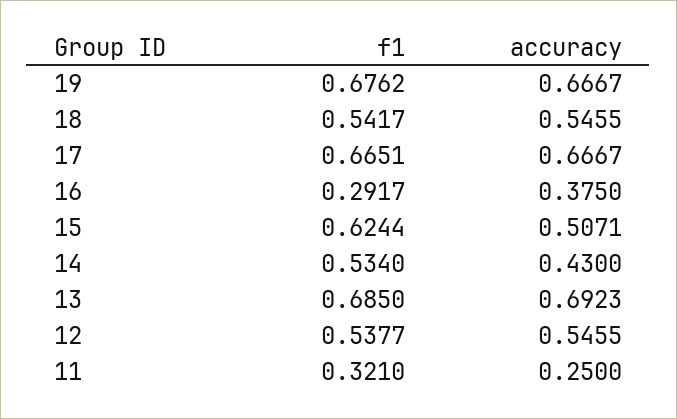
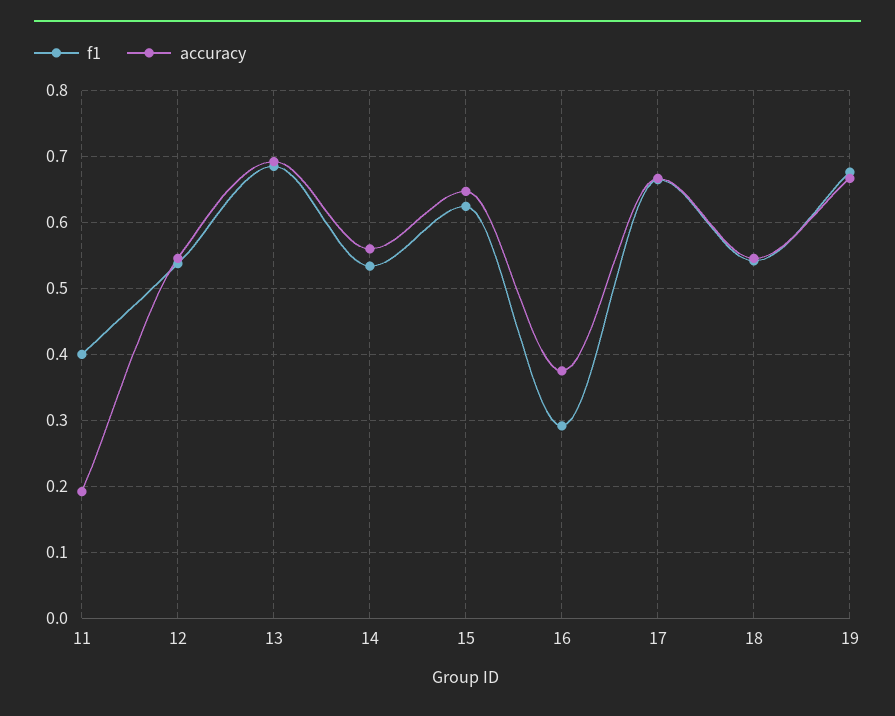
  {
    "f1": {
      "19": 0.6762,
      "18": 0.5417,
      "17": 0.6651,
      "16": 0.2917,
      "15": 0.6244,
      "14": 0.534,
      "13": 0.685,
      "12": 0.5377,
-     "11": 0.321
+     "11": 0.4
    },
    "accuracy": {
      "19": 0.6667,
      "18": 0.5455,
      "17": 0.6667,
      "16": 0.375,
-     "15": 0.5071,
+     "15": 0.65,
-     "14": 0.43,
+     "14": 0.56,
      "13": 0.6923,
      "12": 0.5455,
-     "11": 0.25
+     "11": 0.19
    }
  }

